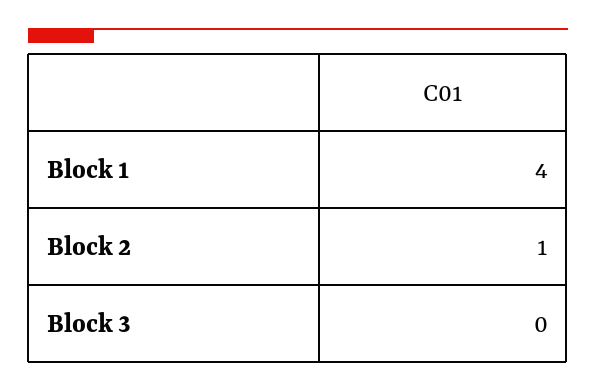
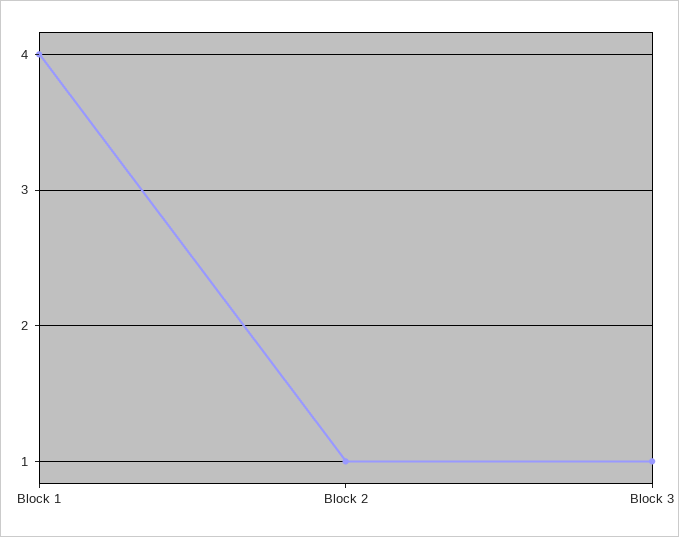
  {
    "Block 1": 4,
    "Block 2": 1,
-   "Block 3": 0
+   "Block 3": 1
  }

